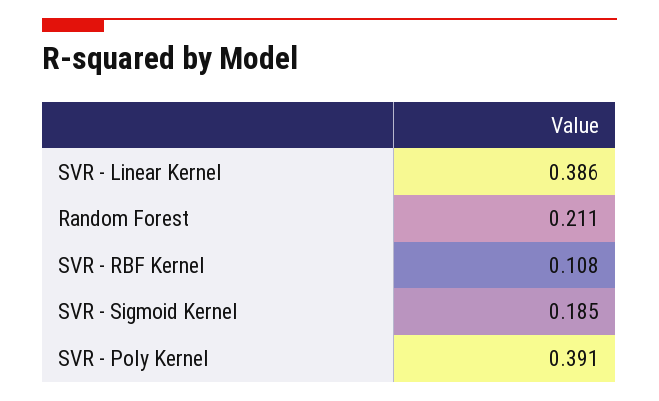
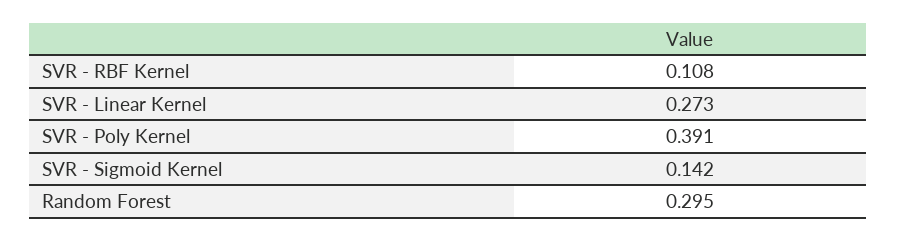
  {
-   "SVR - Linear Kernel": 0.386,
+   "SVR - Linear Kernel": 0.273,
-   "Random Forest": 0.211,
+   "Random Forest": 0.295,
    "SVR - RBF Kernel": 0.108,
-   "SVR - Sigmoid Kernel": 0.185,
+   "SVR - Sigmoid Kernel": 0.142,
    "SVR - Poly Kernel": 0.391
  }

